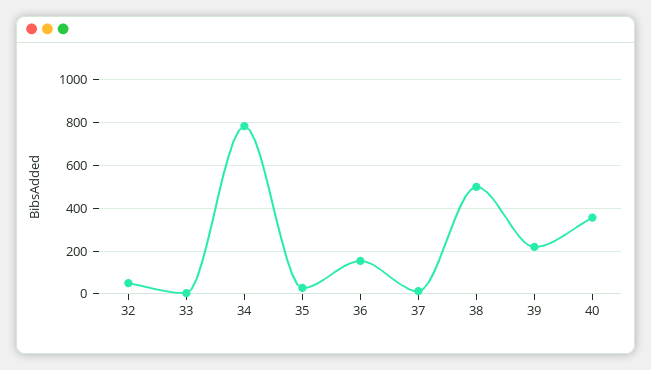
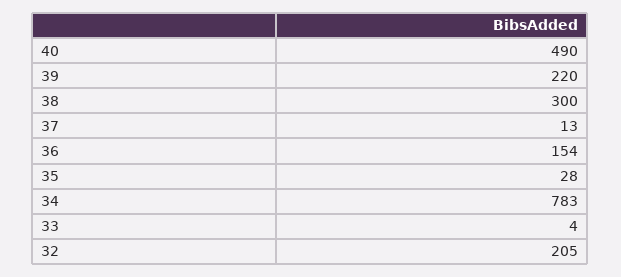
  {
-   "32": 50,
+   "32": 205,
    "33": 4,
    "34": 783,
    "35": 28,
    "36": 154,
    "37": 13,
-   "38": 500,
+   "38": 300,
    "39": 220,
-   "40": 350
+   "40": 490
  }

